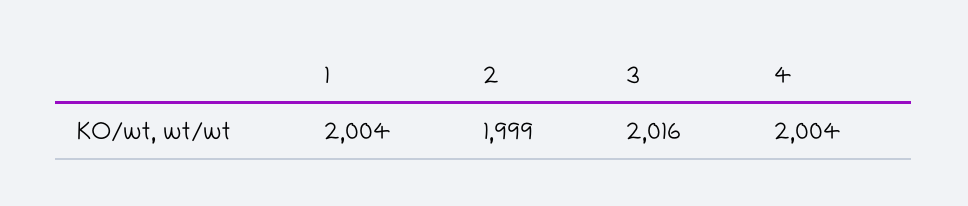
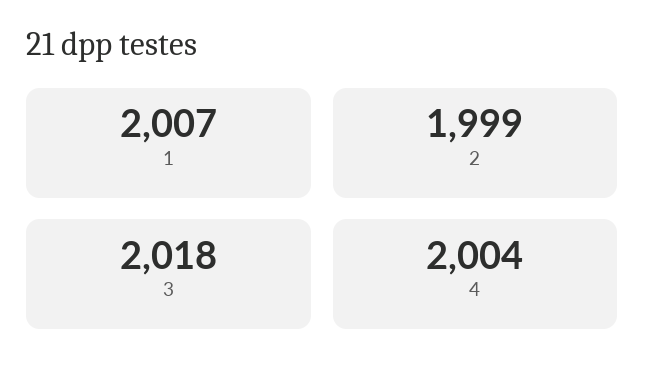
  {
-   "1": 2004,
+   "1": 2007,
    "2": 1999,
-   "3": 2016,
+   "3": 2018,
    "4": 2004
  }

